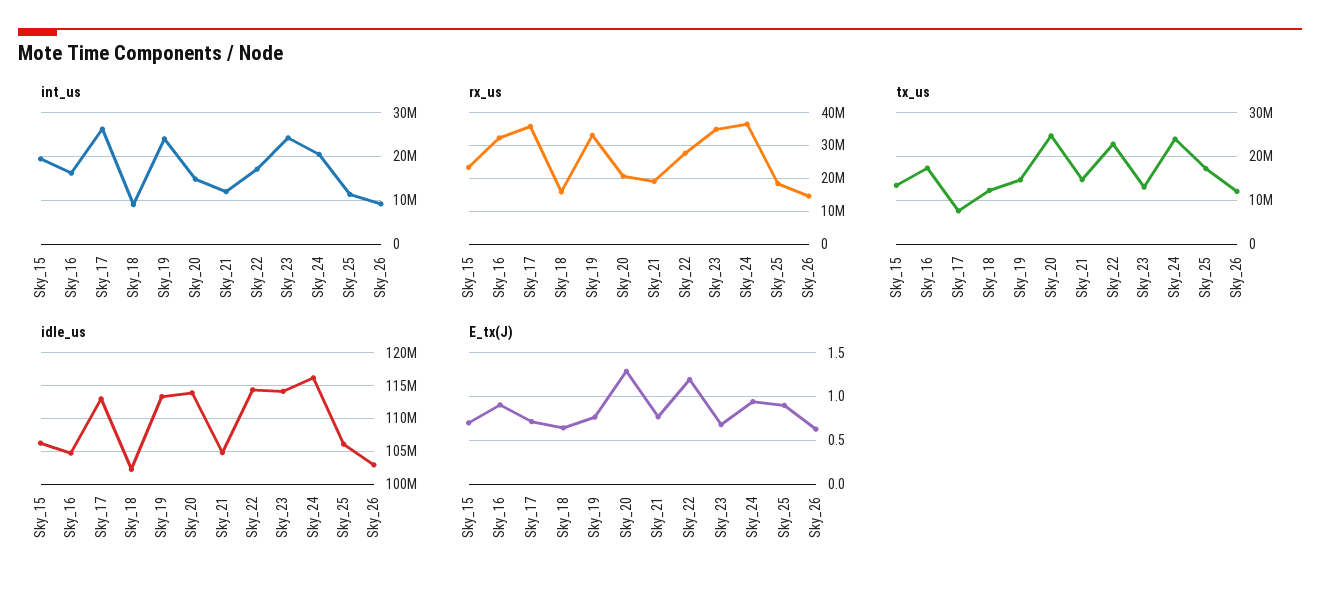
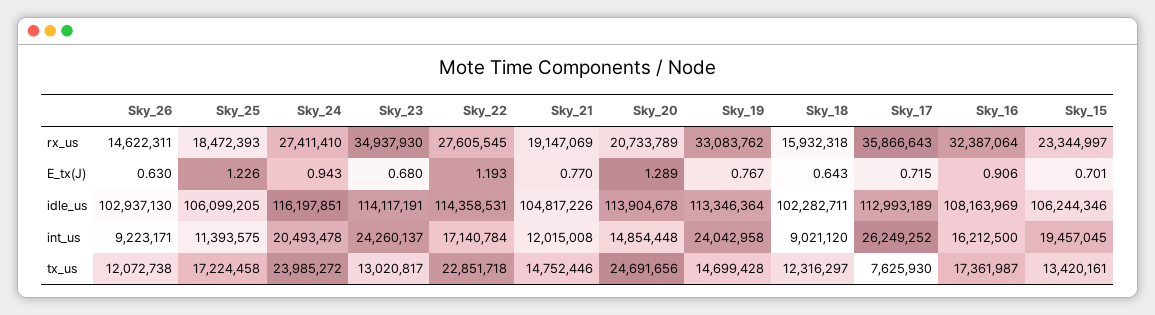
  {
    "int_us": {
      "Sky_15": 19457045,
      "Sky_16": 16212500,
      "Sky_17": 26249252,
      "Sky_18": 9021120,
      "Sky_19": 24042958,
      "Sky_20": 14854448,
      "Sky_21": 12015008,
      "Sky_22": 17140784,
      "Sky_23": 24260137,
      "Sky_24": 20493478,
      "Sky_25": 11393575,
      "Sky_26": 9223171
    },
    "rx_us": {
      "Sky_15": 23344997,
      "Sky_16": 32387064,
      "Sky_17": 35866643,
      "Sky_18": 15932318,
      "Sky_19": 33083762,
      "Sky_20": 20733789,
      "Sky_21": 19147069,
      "Sky_22": 27605545,
      "Sky_23": 34937930,
-     "Sky_24": 36000000,
+     "Sky_24": 27411410,
      "Sky_25": 18472393,
      "Sky_26": 14622311
    },
    "tx_us": {
      "Sky_15": 13420161,
      "Sky_16": 17361987,
      "Sky_17": 7625930,
      "Sky_18": 12316297,
      "Sky_19": 14699428,
      "Sky_20": 24691656,
      "Sky_21": 14752446,
      "Sky_22": 22851718,
      "Sky_23": 13020817,
      "Sky_24": 23985272,
      "Sky_25": 17224458,
      "Sky_26": 12072738
    },
    "idle_us": {
      "Sky_15": 106244346,
-     "Sky_16": 105000000,
+     "Sky_16": 108163969,
      "Sky_17": 112993189,
      "Sky_18": 102282711,
      "Sky_19": 113346364,
      "Sky_20": 113904678,
      "Sky_21": 104817226,
      "Sky_22": 114358531,
      "Sky_23": 114117191,
      "Sky_24": 116197851,
      "Sky_25": 106099205,
      "Sky_26": 102937130
    },
    "E_tx(J)": {
      "Sky_15": 0.701,
      "Sky_16": 0.906,
      "Sky_17": 0.715,
      "Sky_18": 0.643,
      "Sky_19": 0.767,
      "Sky_20": 1.289,
      "Sky_21": 0.77,
      "Sky_22": 1.193,
      "Sky_23": 0.68,
      "Sky_24": 0.943,
-     "Sky_25": 0.9,
+     "Sky_25": 1.226,
      "Sky_26": 0.63
    }
  }

